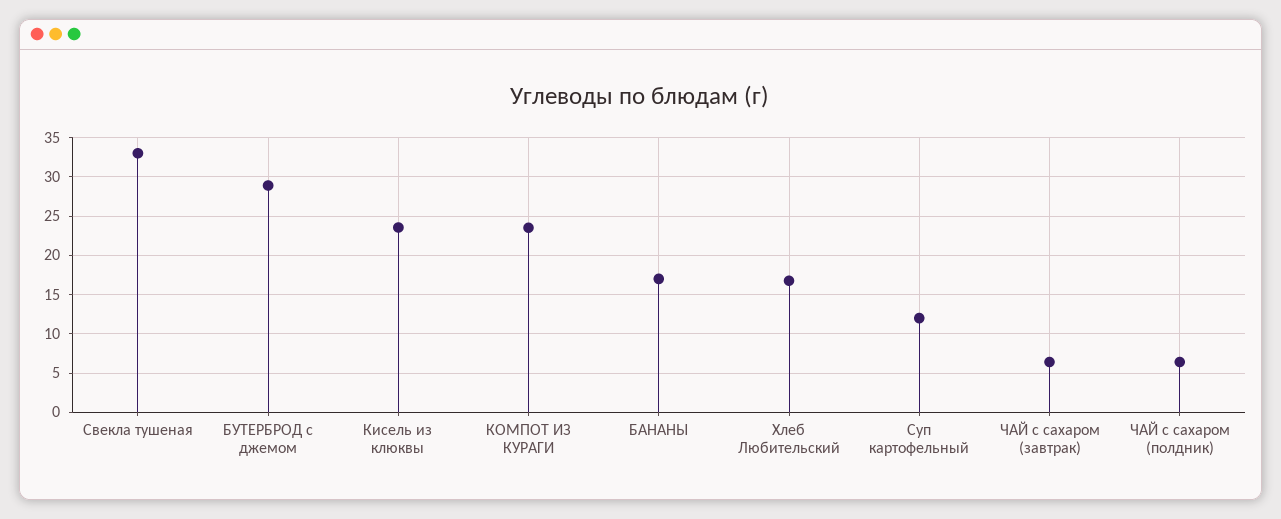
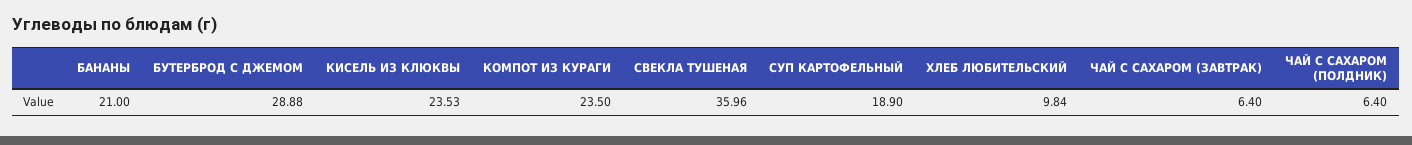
  {
-   "Свекла тушеная": 33,
+   "Свекла тушеная": 35.96,
    "БУТЕРБРОД с джемом": 28.88,
    "Кисель из клюквы": 23.53,
    "КОМПОТ ИЗ КУРАГИ": 23.5,
-   "БАНАНЫ": 17,
+   "БАНАНЫ": 21,
-   "Хлеб Любительский": 17,
+   "Хлеб Любительский": 9.84,
-   "Суп картофельный": 12,
+   "Суп картофельный": 18.9,
    "ЧАЙ с сахаром (завтрак)": 6.4,
    "ЧАЙ с сахаром (полдник)": 6.4
  }

